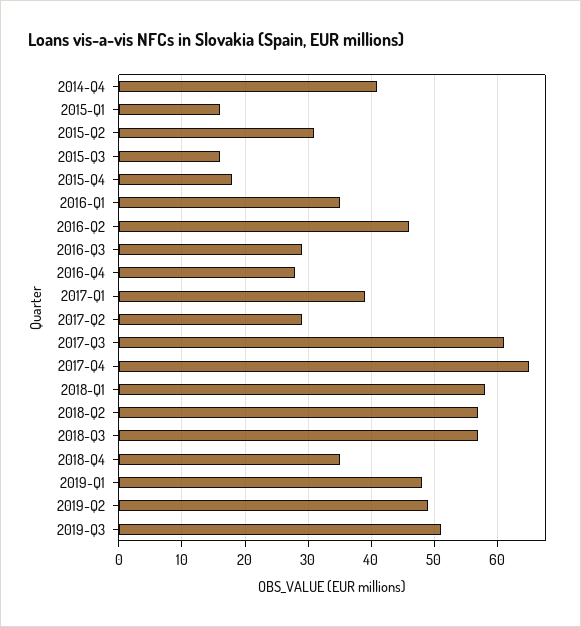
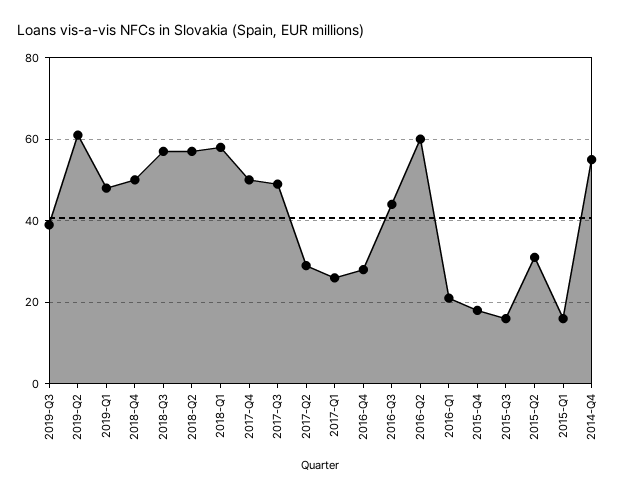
  {
-   "2014-Q4": 41,
+   "2014-Q4": 55,
    "2015-Q1": 16,
    "2015-Q2": 31,
    "2015-Q3": 16,
    "2015-Q4": 18,
-   "2016-Q1": 35,
+   "2016-Q1": 20,
-   "2016-Q2": 46,
+   "2016-Q2": 60,
-   "2016-Q3": 29,
+   "2016-Q3": 45,
    "2016-Q4": 28,
-   "2017-Q1": 39,
+   "2017-Q1": 25,
    "2017-Q2": 29,
-   "2017-Q3": 61,
+   "2017-Q3": 50,
-   "2017-Q4": 65,
+   "2017-Q4": 50,
    "2018-Q1": 58,
    "2018-Q2": 57,
    "2018-Q3": 57,
-   "2018-Q4": 35,
+   "2018-Q4": 50,
    "2019-Q1": 48,
-   "2019-Q2": 49,
+   "2019-Q2": 60,
-   "2019-Q3": 51
+   "2019-Q3": 40
  }

